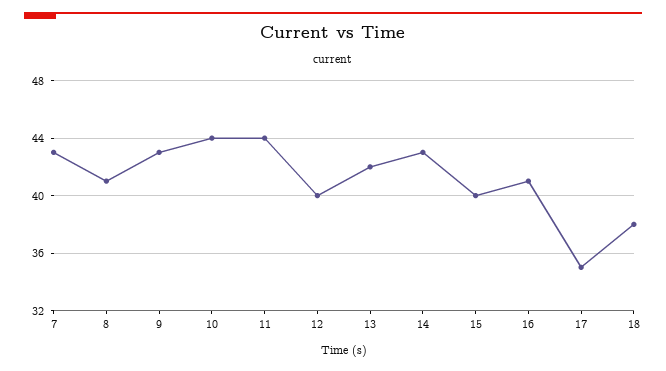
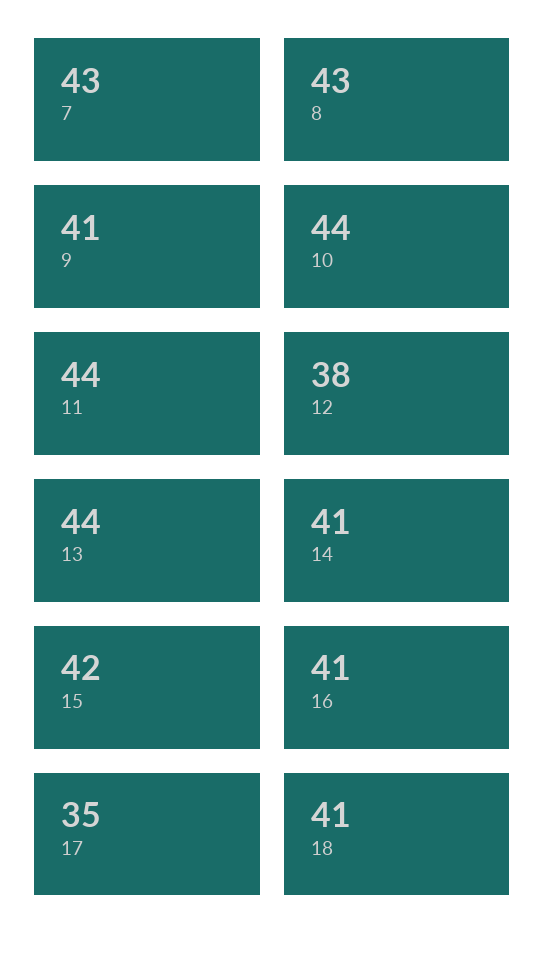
  {
    "7": 43,
-   "8": 41,
+   "8": 43,
-   "9": 43,
+   "9": 41,
    "10": 44,
    "11": 44,
-   "12": 40,
+   "12": 38,
-   "13": 42,
+   "13": 44,
-   "14": 43,
+   "14": 41,
-   "15": 40,
+   "15": 42,
    "16": 41,
    "17": 35,
-   "18": 38
+   "18": 41
  }

